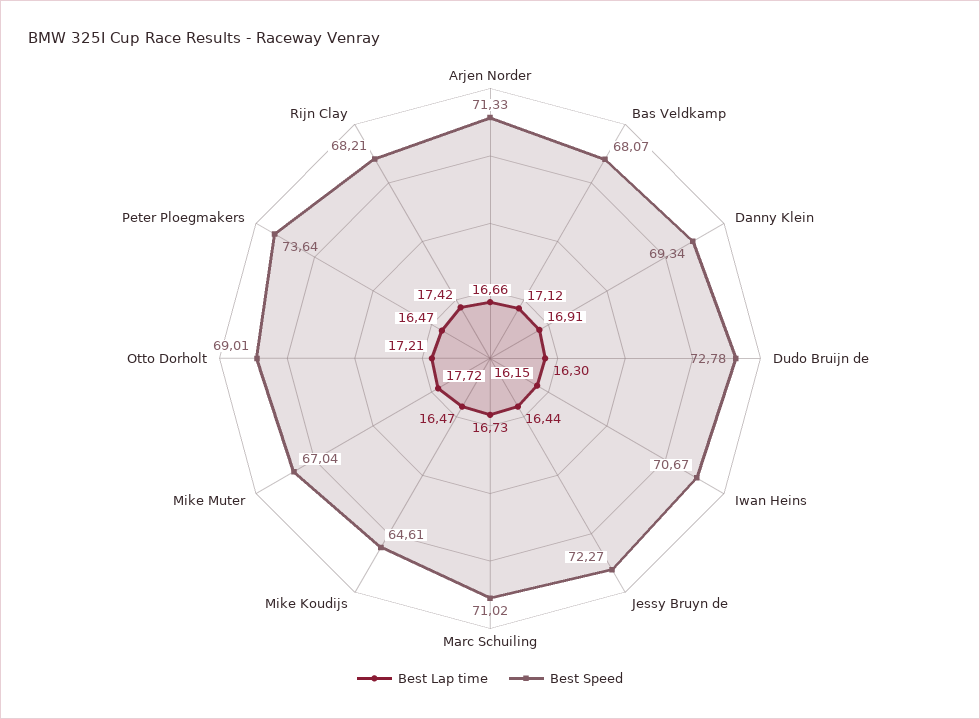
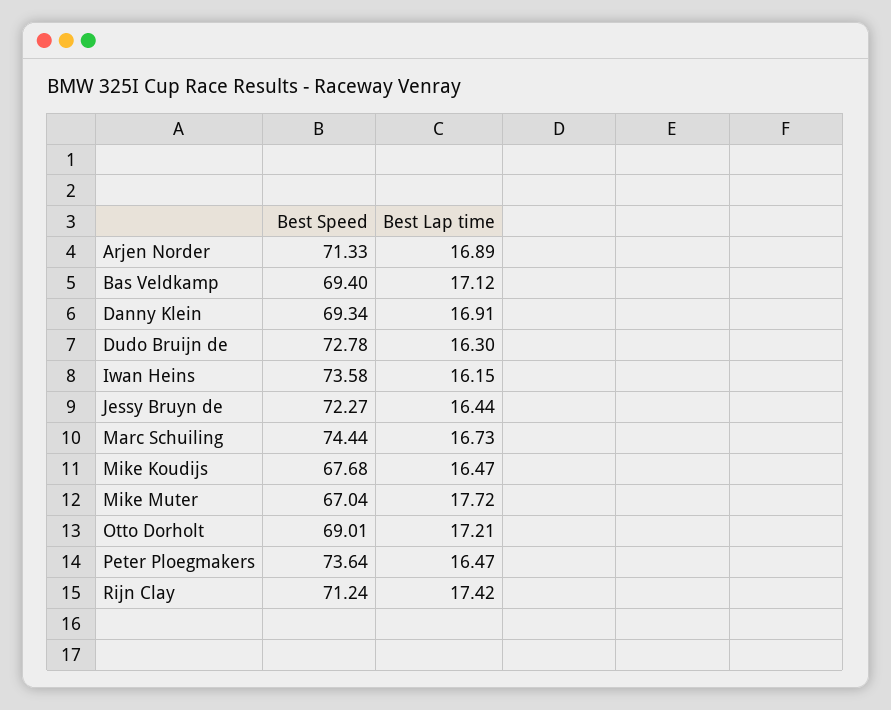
  {
    "Best Lap time": {
-     "Arjen Norder": 16.66,
+     "Arjen Norder": 16.89,
      "Bas Veldkamp": 17.12,
      "Danny Klein": 16.91,
      "Dudo Bruijn de": 16.3,
      "Iwan Heins": 16.15,
      "Jessy Bruyn de": 16.44,
      "Marc Schuiling": 16.73,
      "Mike Koudijs": 16.47,
      "Mike Muter": 17.72,
      "Otto Dorholt": 17.21,
      "Peter Ploegmakers": 16.47,
      "Rijn Clay": 17.42
    },
    "Best Speed": {
      "Arjen Norder": 71.33,
-     "Bas Veldkamp": 68.07,
+     "Bas Veldkamp": 69.4,
      "Danny Klein": 69.34,
      "Dudo Bruijn de": 72.78,
-     "Iwan Heins": 70.67,
+     "Iwan Heins": 73.58,
      "Jessy Bruyn de": 72.27,
-     "Marc Schuiling": 71.02,
+     "Marc Schuiling": 74.44,
-     "Mike Koudijs": 64.61,
+     "Mike Koudijs": 67.68,
      "Mike Muter": 67.04,
      "Otto Dorholt": 69.01,
      "Peter Ploegmakers": 73.64,
-     "Rijn Clay": 68.21
+     "Rijn Clay": 71.24
    }
  }

